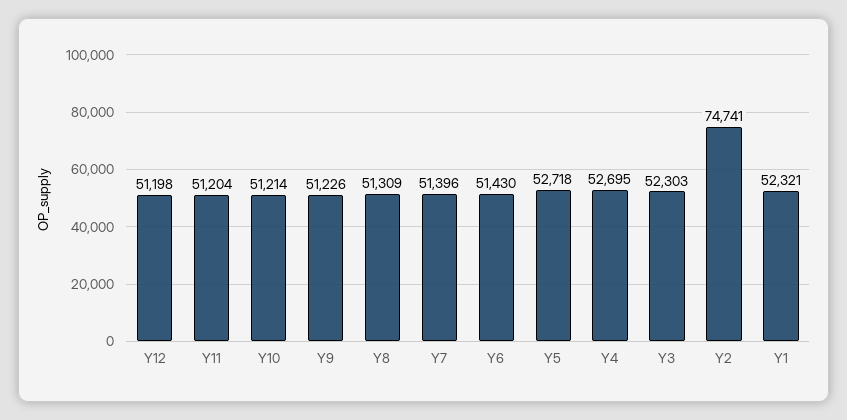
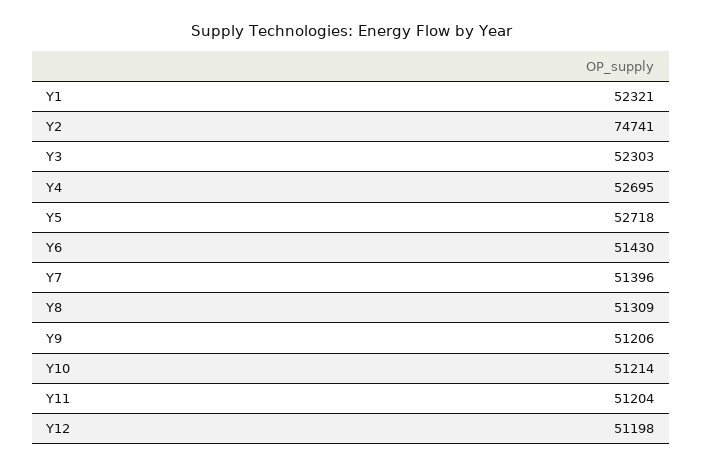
  {
    "Y12": 51198,
    "Y11": 51204,
    "Y10": 51214,
-   "Y9": 51226,
+   "Y9": 51206,
    "Y8": 51309,
    "Y7": 51396,
    "Y6": 51430,
    "Y5": 52718,
    "Y4": 52695,
    "Y3": 52303,
    "Y2": 74741,
    "Y1": 52321
  }

